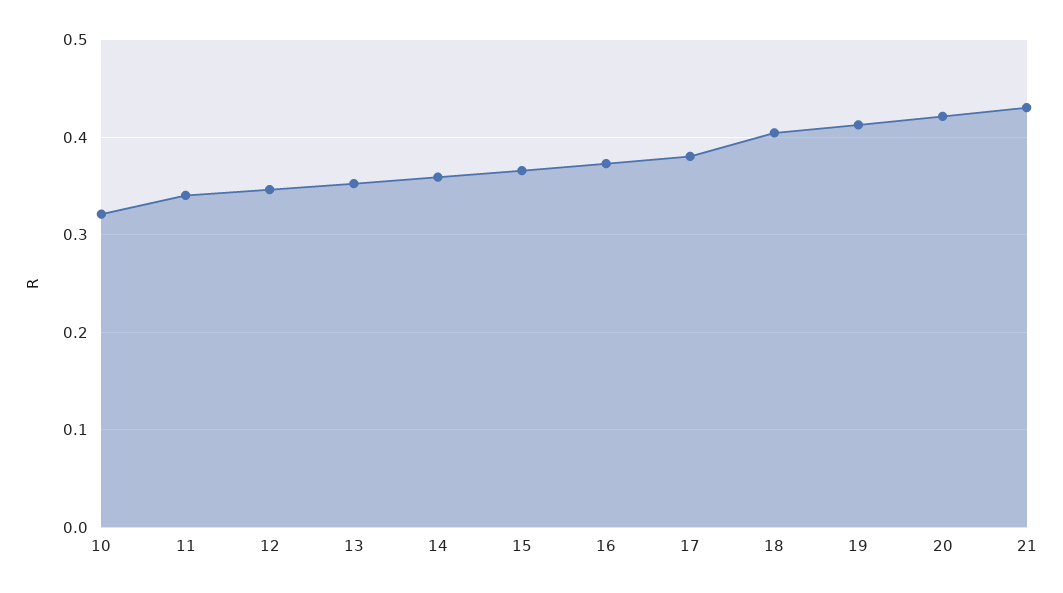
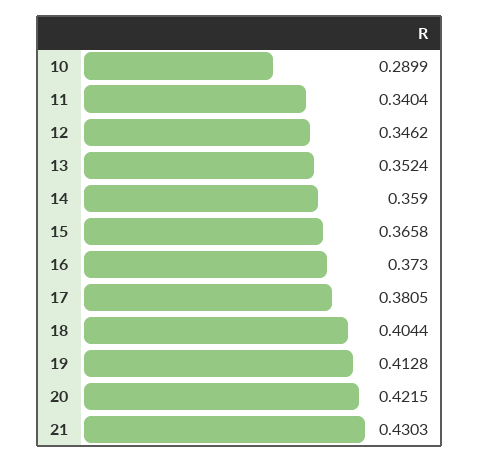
  {
-   "10": 0.32,
+   "10": 0.2899,
    "11": 0.3404,
    "12": 0.3462,
    "13": 0.3524,
    "14": 0.359,
    "15": 0.3658,
    "16": 0.373,
    "17": 0.3805,
    "18": 0.4044,
    "19": 0.4128,
    "20": 0.4215,
    "21": 0.4303
  }

